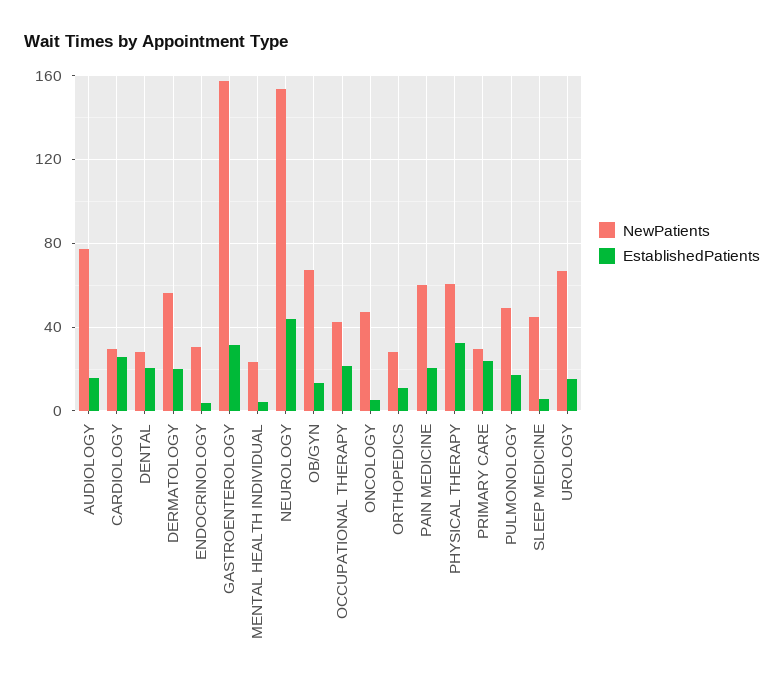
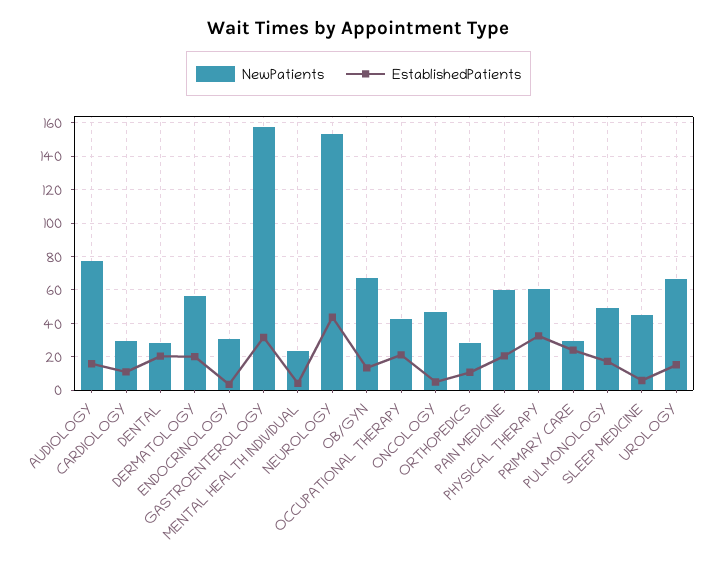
  {
    "NewPatients": {
      "AUDIOLOGY": 75,
      "CARDIOLOGY": 30,
      "DENTAL": 30,
      "DERMATOLOGY": 55,
      "ENDOCRINOLOGY": 30,
      "GASTROENTEROLOGY": 155,
      "MENTAL HEALTH INDIVIDUAL": 25,
      "NEUROLOGY": 155,
      "OB/GYN": 65,
      "OCCUPATIONAL THERAPY": 40,
      "ONCOLOGY": 45,
      "ORTHOPEDICS": 30,
      "PAIN MEDICINE": 60,
      "PHYSICAL THERAPY": 60,
      "PRIMARY CARE": 30,
      "PULMONOLOGY": 50,
      "SLEEP MEDICINE": 45,
      "UROLOGY": 65
    },
    "EstablishedPatients": {
      "AUDIOLOGY": 15,
-     "CARDIOLOGY": 25,
+     "CARDIOLOGY": 10,
      "DENTAL": 20,
      "DERMATOLOGY": 20,
      "ENDOCRINOLOGY": 5,
      "GASTROENTEROLOGY": 30,
      "MENTAL HEALTH INDIVIDUAL": 5,
      "NEUROLOGY": 45,
      "OB/GYN": 15,
      "OCCUPATIONAL THERAPY": 20,
      "ONCOLOGY": 5,
      "ORTHOPEDICS": 10,
      "PAIN MEDICINE": 20,
      "PHYSICAL THERAPY": 35,
      "PRIMARY CARE": 25,
      "PULMONOLOGY": 15,
      "SLEEP MEDICINE": 5,
      "UROLOGY": 15
    }
  }

